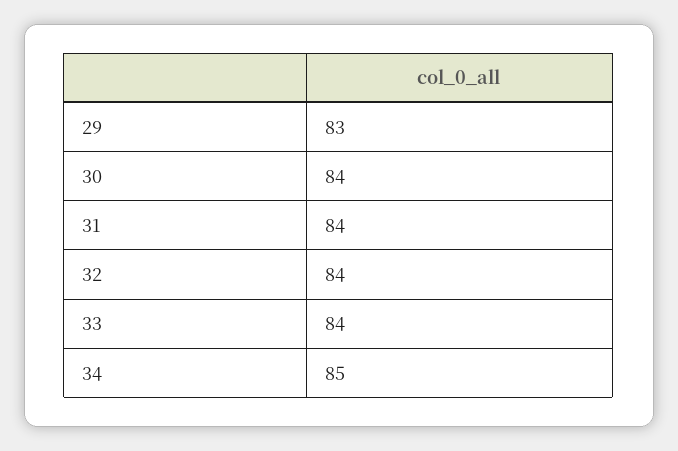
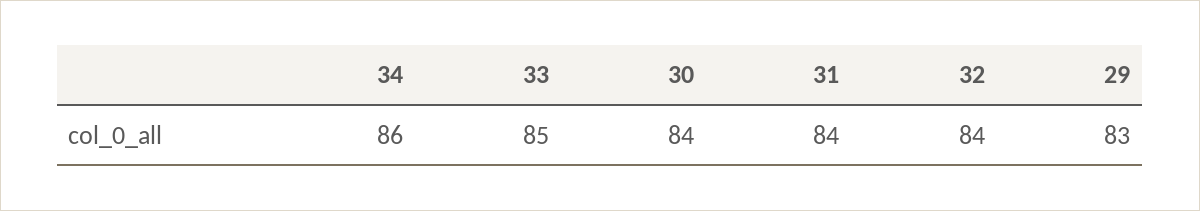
  {
    "29": 83,
    "30": 84,
    "31": 84,
    "32": 84,
-   "33": 84,
+   "33": 85,
-   "34": 85
+   "34": 86
  }

